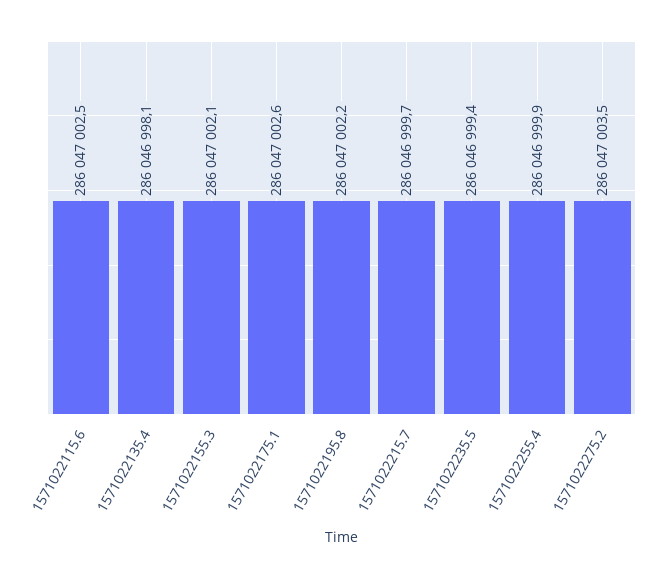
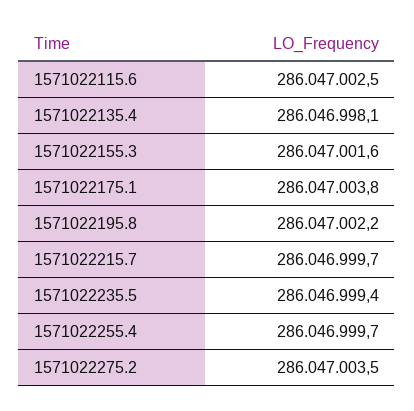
  {
    "1571022115.6": 286047002.5,
    "1571022135.4": 286046998.1,
-   "1571022155.3": 286047002.1,
+   "1571022155.3": 286047001.6,
-   "1571022175.1": 286047002.6,
+   "1571022175.1": 286047003.8,
    "1571022195.8": 286047002.2,
    "1571022215.7": 286046999.7,
    "1571022235.5": 286046999.4,
-   "1571022255.4": 286046999.9,
+   "1571022255.4": 286046999.7,
    "1571022275.2": 286047003.5
  }

